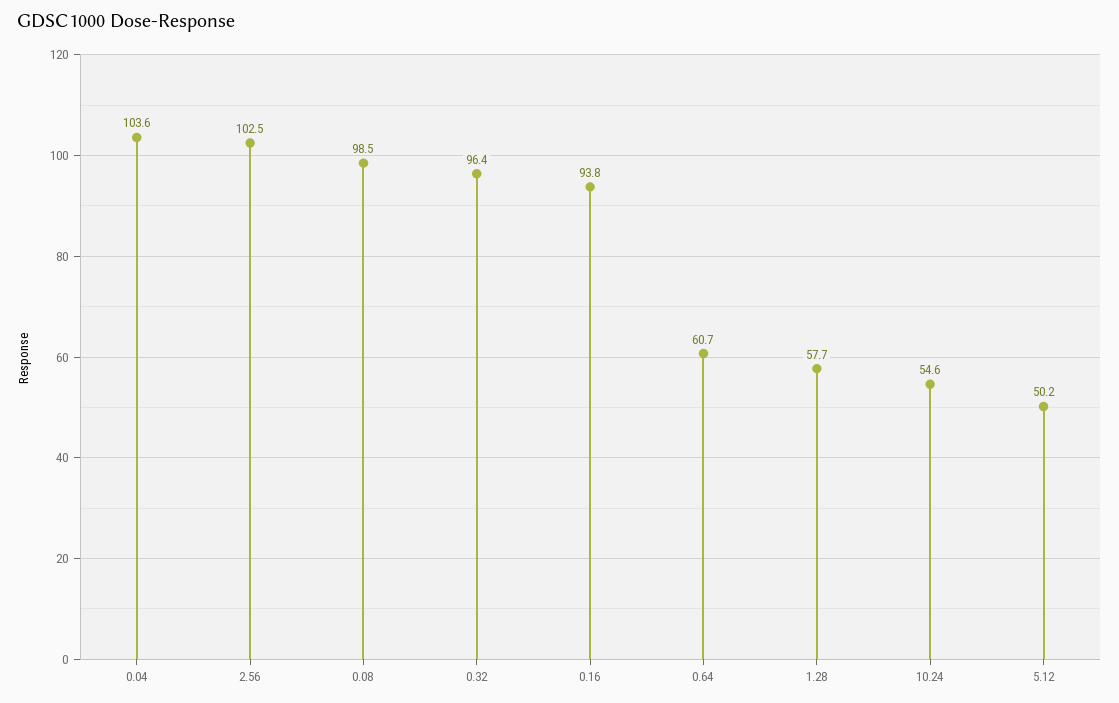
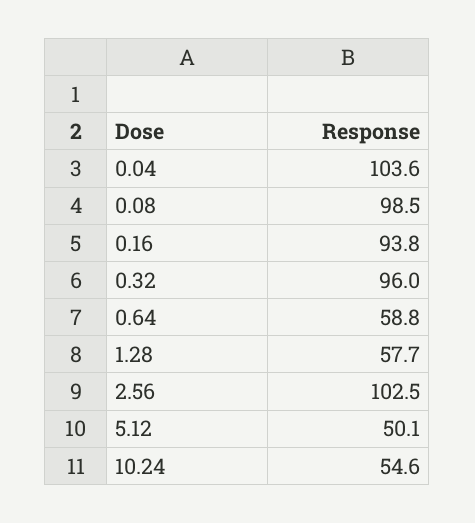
  {
    "0.04": 103.6,
    "2.56": 102.5,
    "0.08": 98.5,
-   "0.32": 96.4,
+   "0.32": 96,
    "0.16": 93.8,
-   "0.64": 60.7,
+   "0.64": 58.8,
    "1.28": 57.7,
    "10.24": 54.6,
-   "5.12": 50.2
+   "5.12": 50.1
  }

